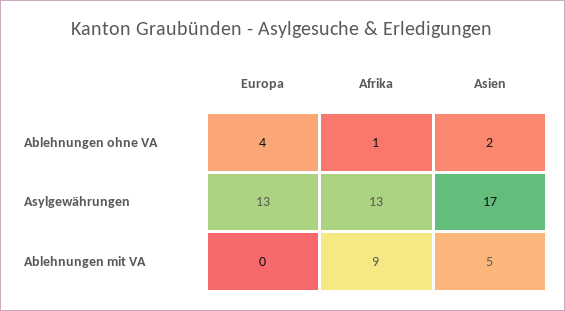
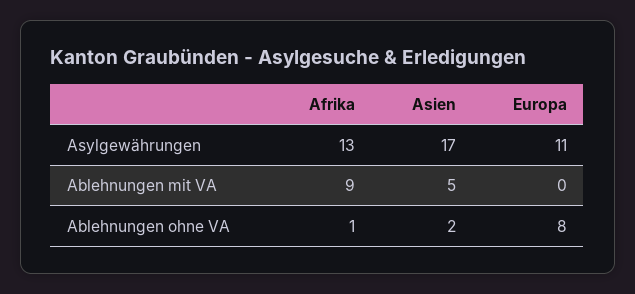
  {
    "Europa": {
-     "Ablehnungen ohne VA": 4,
+     "Ablehnungen ohne VA": 8,
-     "Asylgewährungen": 13,
+     "Asylgewährungen": 11,
      "Ablehnungen mit VA": 0
    },
    "Afrika": {
      "Ablehnungen ohne VA": 1,
      "Asylgewährungen": 13,
      "Ablehnungen mit VA": 9
    },
    "Asien": {
      "Ablehnungen ohne VA": 2,
      "Asylgewährungen": 17,
      "Ablehnungen mit VA": 5
    }
  }

